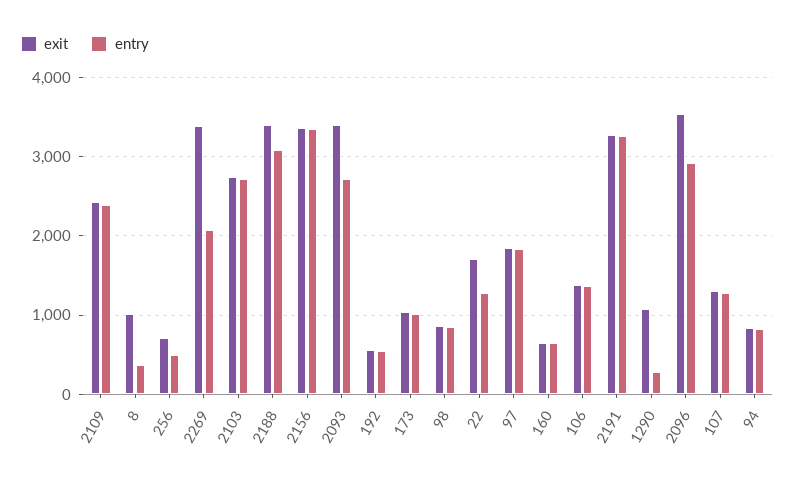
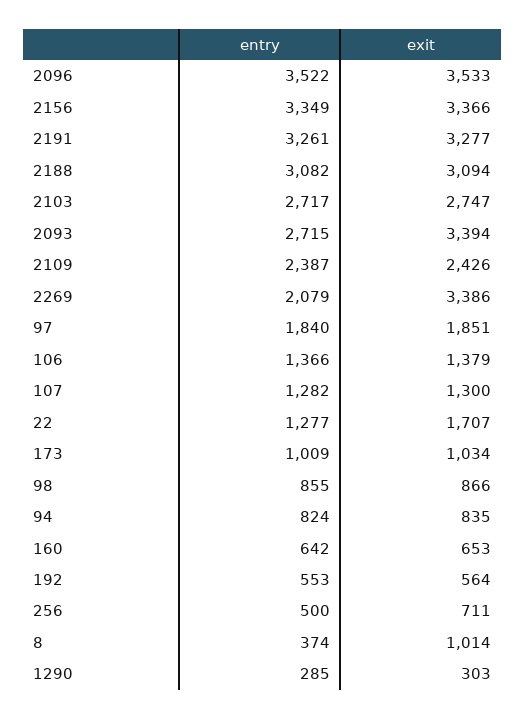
  {
    "exit": {
      "2109": 2426,
      "8": 1014,
      "256": 711,
      "2269": 3386,
      "2103": 2747,
-     "2188": 3400,
+     "2188": 3094,
      "2156": 3366,
      "2093": 3394,
      "192": 564,
      "173": 1034,
      "98": 866,
      "22": 1707,
      "97": 1851,
      "160": 653,
      "106": 1379,
      "2191": 3277,
-     "1290": 1100,
+     "1290": 303,
      "2096": 3533,
      "107": 1300,
      "94": 835
    },
    "entry": {
      "2109": 2387,
      "8": 374,
      "256": 500,
      "2269": 2079,
      "2103": 2717,
      "2188": 3082,
      "2156": 3349,
      "2093": 2715,
      "192": 553,
      "173": 1009,
      "98": 855,
      "22": 1277,
      "97": 1840,
      "160": 642,
      "106": 1366,
      "2191": 3261,
      "1290": 285,
-     "2096": 2900,
+     "2096": 3522,
      "107": 1282,
      "94": 824
    }
  }

